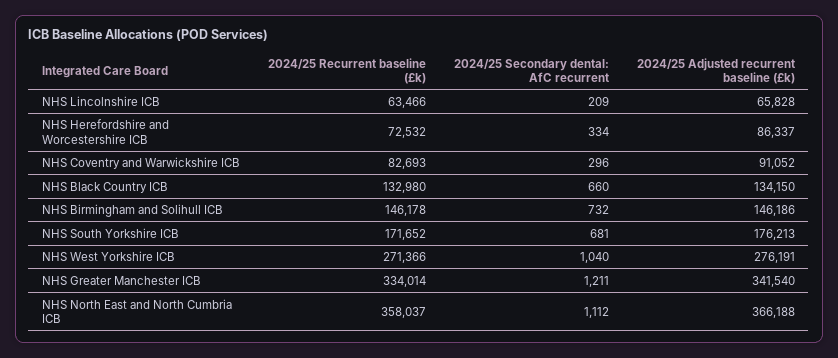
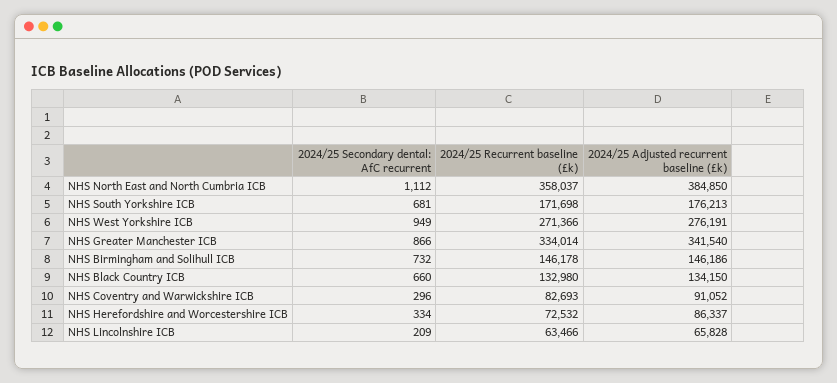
  {
    "2024/25 Recurrent baseline (£k)": {
      "NHS Lincolnshire ICB": 63466,
      "NHS Herefordshire and Worcestershire ICB": 72532,
      "NHS Coventry and Warwickshire ICB": 82693,
      "NHS Black Country ICB": 132980,
      "NHS Birmingham and Solihull ICB": 146178,
-     "NHS South Yorkshire ICB": 171652,
+     "NHS South Yorkshire ICB": 171698,
      "NHS West Yorkshire ICB": 271366,
      "NHS Greater Manchester ICB": 334014,
      "NHS North East and North Cumbria ICB": 358037
    },
    "2024/25 Secondary dental: AfC recurrent": {
      "NHS Lincolnshire ICB": 209,
      "NHS Herefordshire and Worcestershire ICB": 334,
      "NHS Coventry and Warwickshire ICB": 296,
      "NHS Black Country ICB": 660,
      "NHS Birmingham and Solihull ICB": 732,
      "NHS South Yorkshire ICB": 681,
-     "NHS West Yorkshire ICB": 1040,
+     "NHS West Yorkshire ICB": 949,
-     "NHS Greater Manchester ICB": 1211,
+     "NHS Greater Manchester ICB": 866,
      "NHS North East and North Cumbria ICB": 1112
    },
    "2024/25 Adjusted recurrent baseline (£k)": {
      "NHS Lincolnshire ICB": 65828,
      "NHS Herefordshire and Worcestershire ICB": 86337,
      "NHS Coventry and Warwickshire ICB": 91052,
      "NHS Black Country ICB": 134150,
      "NHS Birmingham and Solihull ICB": 146186,
      "NHS South Yorkshire ICB": 176213,
      "NHS West Yorkshire ICB": 276191,
      "NHS Greater Manchester ICB": 341540,
-     "NHS North East and North Cumbria ICB": 366188
+     "NHS North East and North Cumbria ICB": 384850
    }
  }

